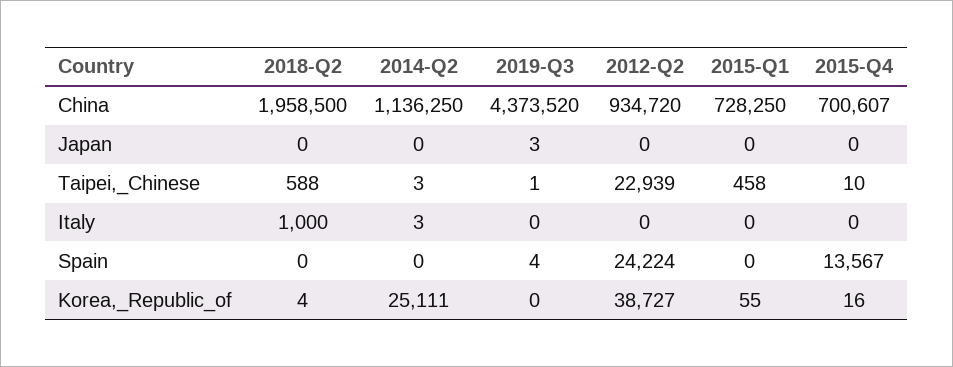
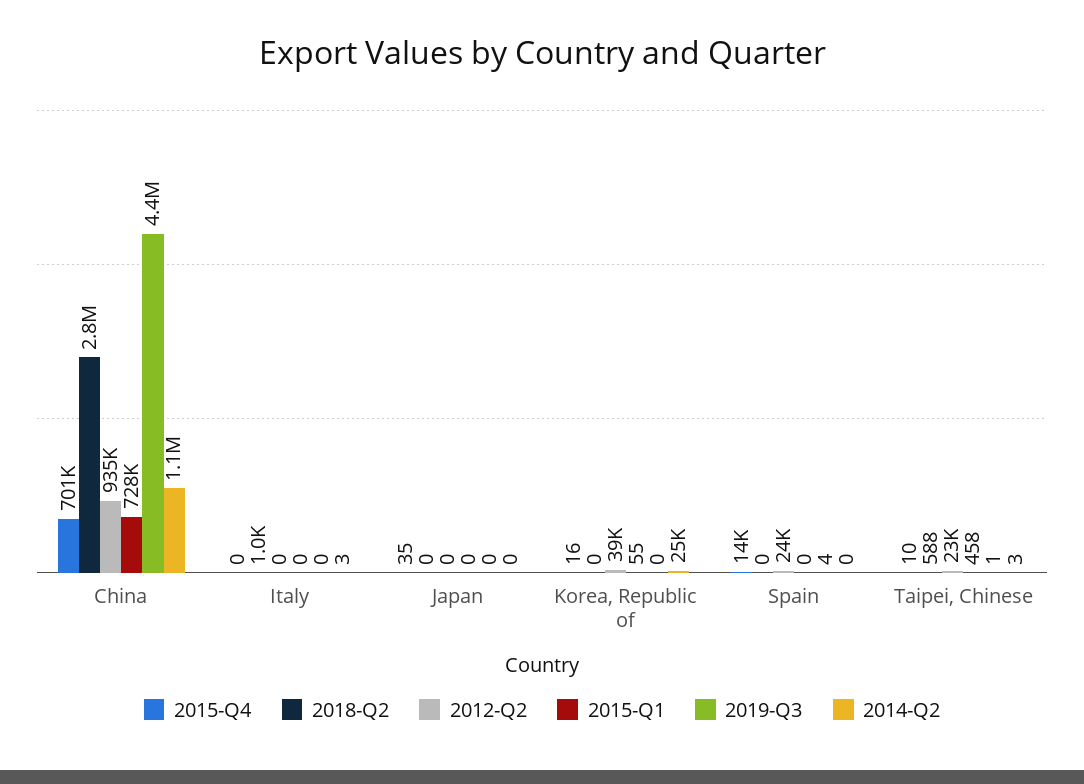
  {
    "2018-Q2": {
-     "China": 1958500,
+     "China": 2800000,
      "Japan": 0,
      "Taipei,_Chinese": 588,
      "Italy": 1000,
      "Spain": 0,
-     "Korea,_Republic_of": 4
+     "Korea,_Republic_of": 0
    },
    "2014-Q2": {
      "China": 1136250,
      "Japan": 0,
      "Taipei,_Chinese": 3,
      "Italy": 3,
      "Spain": 0,
      "Korea,_Republic_of": 25111
    },
    "2019-Q3": {
      "China": 4373520,
-     "Japan": 3,
+     "Japan": 0,
      "Taipei,_Chinese": 1,
      "Italy": 0,
      "Spain": 4,
      "Korea,_Republic_of": 0
    },
    "2012-Q2": {
      "China": 934720,
      "Japan": 0,
      "Taipei,_Chinese": 22939,
      "Italy": 0,
      "Spain": 24224,
      "Korea,_Republic_of": 38727
    },
    "2015-Q1": {
      "China": 728250,
      "Japan": 0,
      "Taipei,_Chinese": 458,
      "Italy": 0,
      "Spain": 0,
      "Korea,_Republic_of": 55
    },
    "2015-Q4": {
      "China": 700607,
-     "Japan": 0,
+     "Japan": 35,
      "Taipei,_Chinese": 10,
      "Italy": 0,
      "Spain": 13567,
      "Korea,_Republic_of": 16
    }
  }

